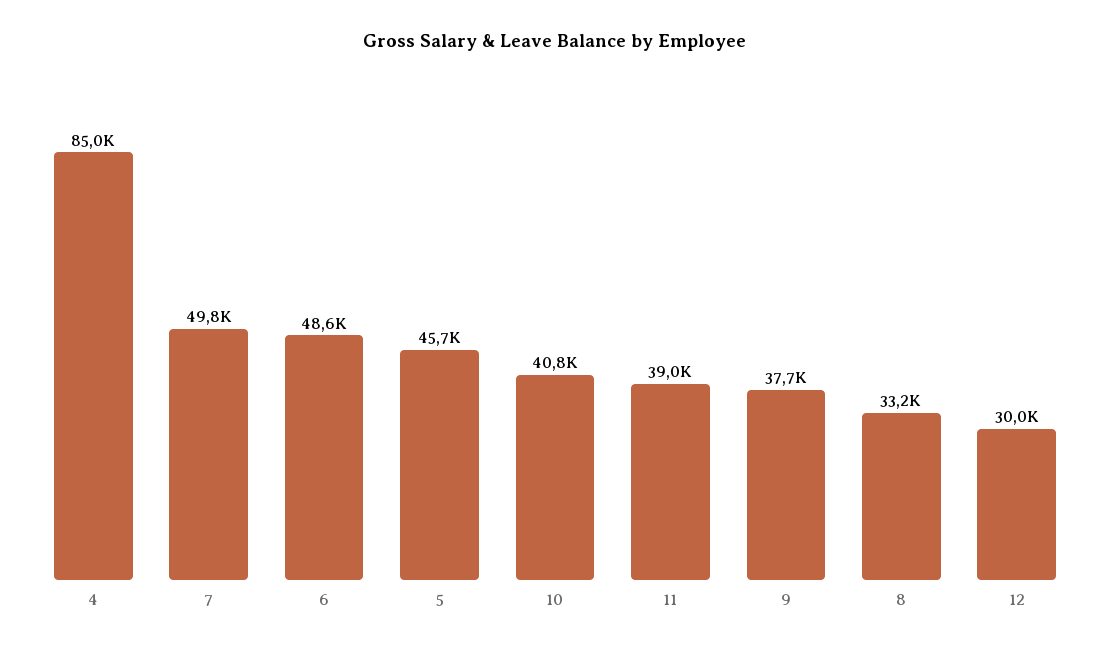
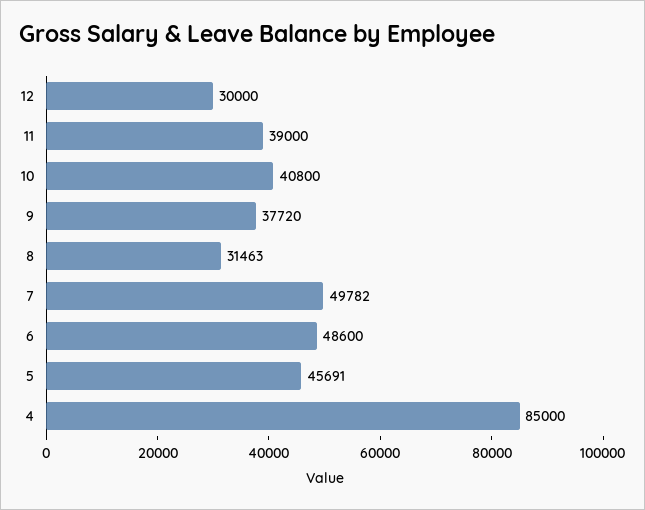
  {
    "4": 85000,
    "7": 49782,
    "6": 48600,
    "5": 45691,
    "10": 40800,
    "11": 39000,
    "9": 37720,
-   "8": 33200,
+   "8": 31463,
    "12": 30000
  }

